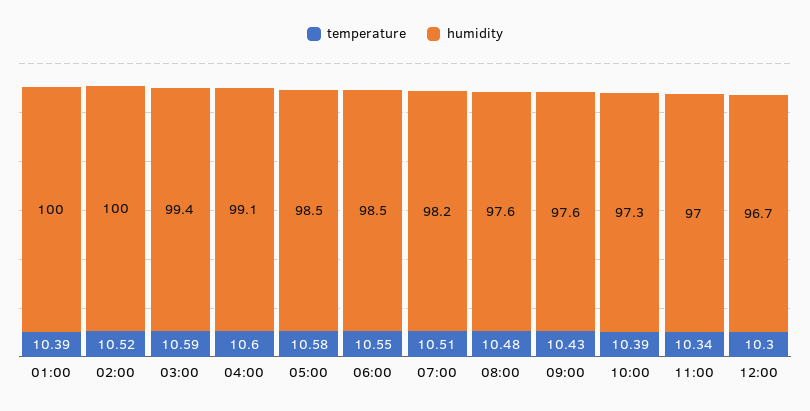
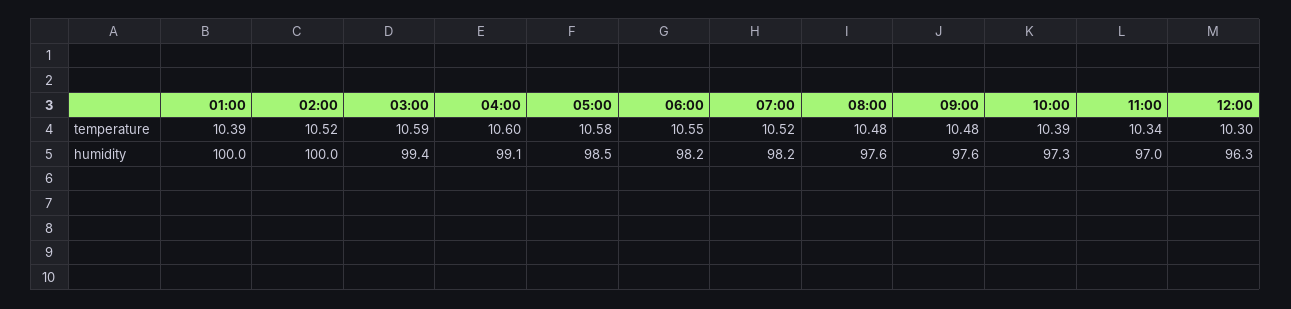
  {
    "temperature": {
      "01:00": 10.39,
      "02:00": 10.52,
      "03:00": 10.59,
      "04:00": 10.6,
      "05:00": 10.58,
      "06:00": 10.55,
-     "07:00": 10.51,
+     "07:00": 10.52,
      "08:00": 10.48,
-     "09:00": 10.43,
+     "09:00": 10.48,
      "10:00": 10.39,
      "11:00": 10.34,
      "12:00": 10.3
    },
    "humidity": {
      "01:00": 100,
      "02:00": 100,
      "03:00": 99.4,
      "04:00": 99.1,
      "05:00": 98.5,
-     "06:00": 98.5,
+     "06:00": 98.2,
      "07:00": 98.2,
      "08:00": 97.6,
      "09:00": 97.6,
      "10:00": 97.3,
      "11:00": 97,
-     "12:00": 96.7
+     "12:00": 96.3
    }
  }

